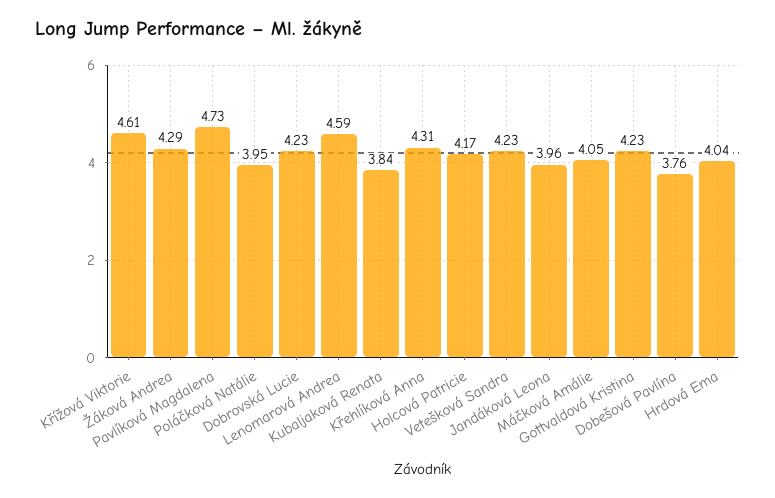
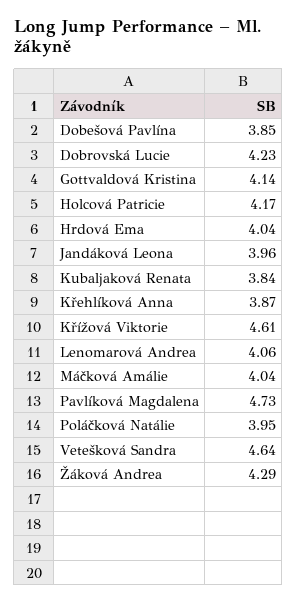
  {
    "Křížová Viktorie": 4.61,
    "Žáková Andrea": 4.29,
    "Pavlíková Magdalena": 4.73,
    "Poláčková Natálie": 3.95,
    "Dobrovská Lucie": 4.23,
-   "Lenomarová Andrea": 4.59,
+   "Lenomarová Andrea": 4.06,
    "Kubaljaková Renata": 3.84,
-   "Křehlíková Anna": 4.31,
+   "Křehlíková Anna": 3.87,
    "Holcová Patricie": 4.17,
-   "Vetešková Sandra": 4.23,
+   "Vetešková Sandra": 4.64,
    "Jandáková Leona": 3.96,
-   "Máčková Amálie": 4.05,
+   "Máčková Amálie": 4.04,
-   "Gottvaldová Kristina": 4.23,
+   "Gottvaldová Kristina": 4.14,
-   "Dobešová Pavlína": 3.76,
+   "Dobešová Pavlína": 3.85,
    "Hrdová Ema": 4.04
  }

